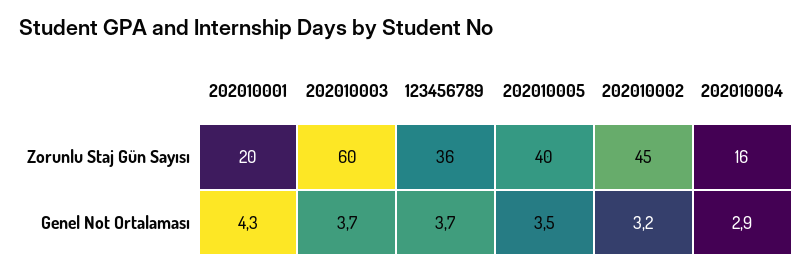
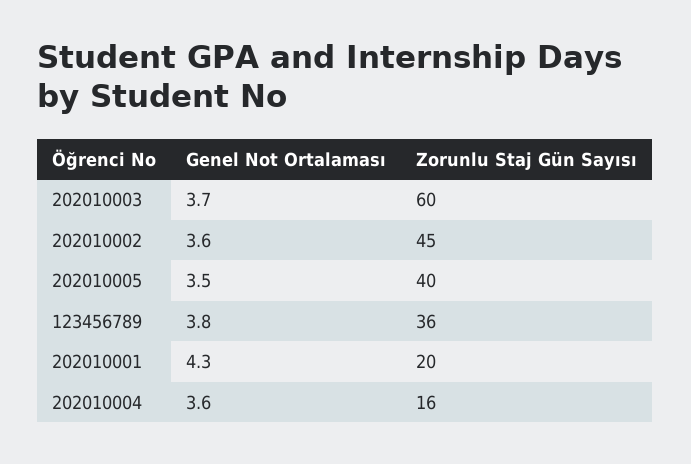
  {
    "202010001": {
      "Zorunlu Staj Gün Sayısı": 20,
      "Genel Not Ortalaması": 4.3
    },
    "202010003": {
      "Zorunlu Staj Gün Sayısı": 60,
      "Genel Not Ortalaması": 3.7
    },
    "123456789": {
      "Zorunlu Staj Gün Sayısı": 36,
-     "Genel Not Ortalaması": 3.7
+     "Genel Not Ortalaması": 3.8
    },
    "202010005": {
      "Zorunlu Staj Gün Sayısı": 40,
      "Genel Not Ortalaması": 3.5
    },
    "202010002": {
      "Zorunlu Staj Gün Sayısı": 45,
-     "Genel Not Ortalaması": 3.2
+     "Genel Not Ortalaması": 3.6
    },
    "202010004": {
      "Zorunlu Staj Gün Sayısı": 16,
-     "Genel Not Ortalaması": 2.9
+     "Genel Not Ortalaması": 3.6
    }
  }

